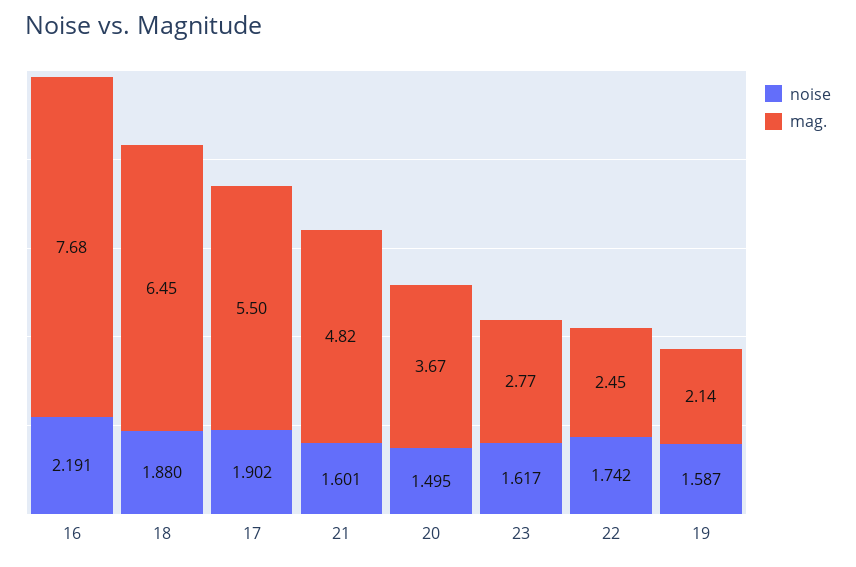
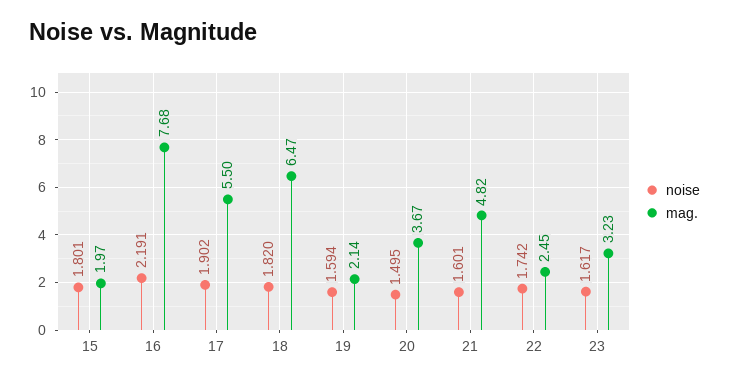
  {
    "noise": {
      "16": 2.191,
-     "18": 1.88,
+     "18": 1.82,
      "17": 1.902,
      "21": 1.601,
      "20": 1.495,
      "23": 1.617,
      "22": 1.742,
-     "19": 1.587
+     "19": 1.594,
+     "15": 1.801
    },
    "mag.": {
      "16": 7.68,
-     "18": 6.45,
+     "18": 6.47,
      "17": 5.5,
      "21": 4.82,
      "20": 3.67,
-     "23": 2.77,
+     "23": 3.23,
      "22": 2.45,
-     "19": 2.14
+     "19": 2.14,
+     "15": 1.97
    }
  }

